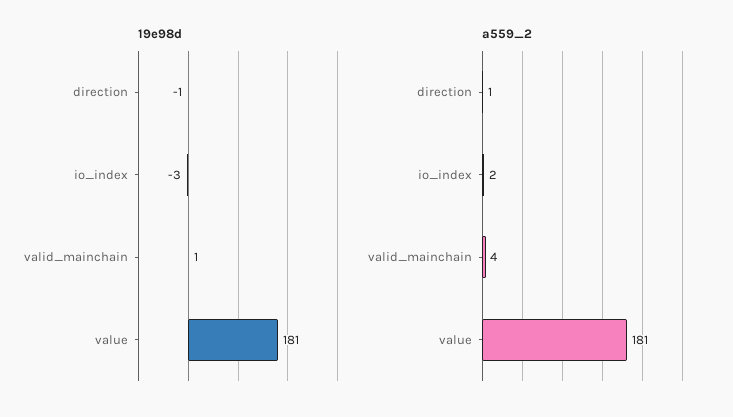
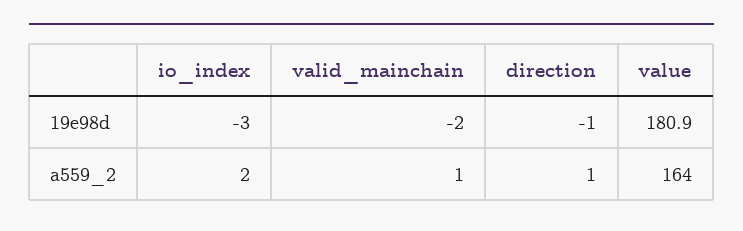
  {
    "19e98d": {
      "direction": -1,
      "io_index": -3,
-     "valid_mainchain": 1,
+     "valid_mainchain": -2,
      "value": 180.9
    },
    "a559_2": {
      "direction": 1,
      "io_index": 2,
-     "valid_mainchain": 4,
+     "valid_mainchain": 1,
-     "value": 181
+     "value": 164
    }
  }

